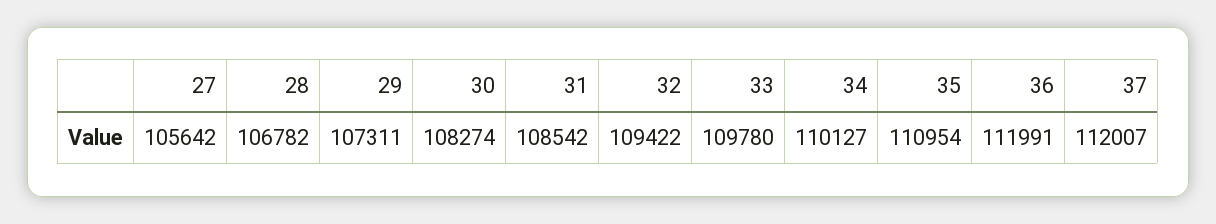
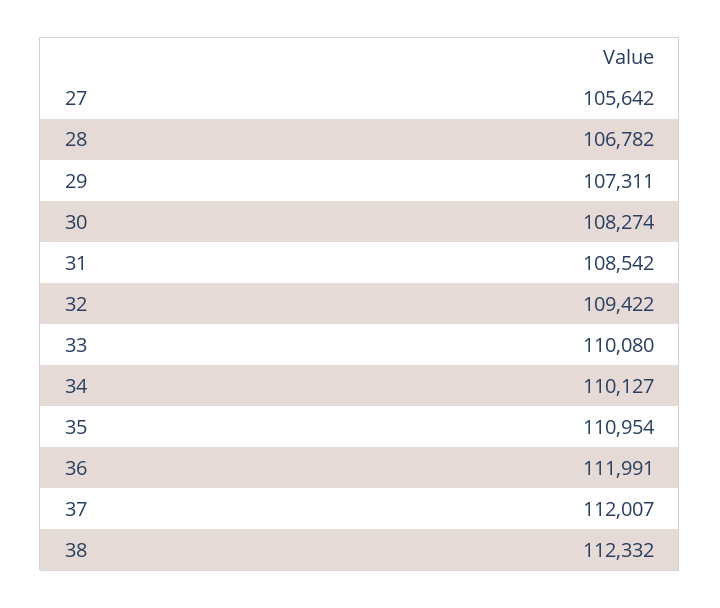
  {
    "27": 105642,
    "28": 106782,
    "29": 107311,
    "30": 108274,
    "31": 108542,
    "32": 109422,
-   "33": 109780,
+   "33": 110080,
    "34": 110127,
    "35": 110954,
    "36": 111991,
-   "37": 112007
+   "37": 112007,
+   "38": 112332
  }

